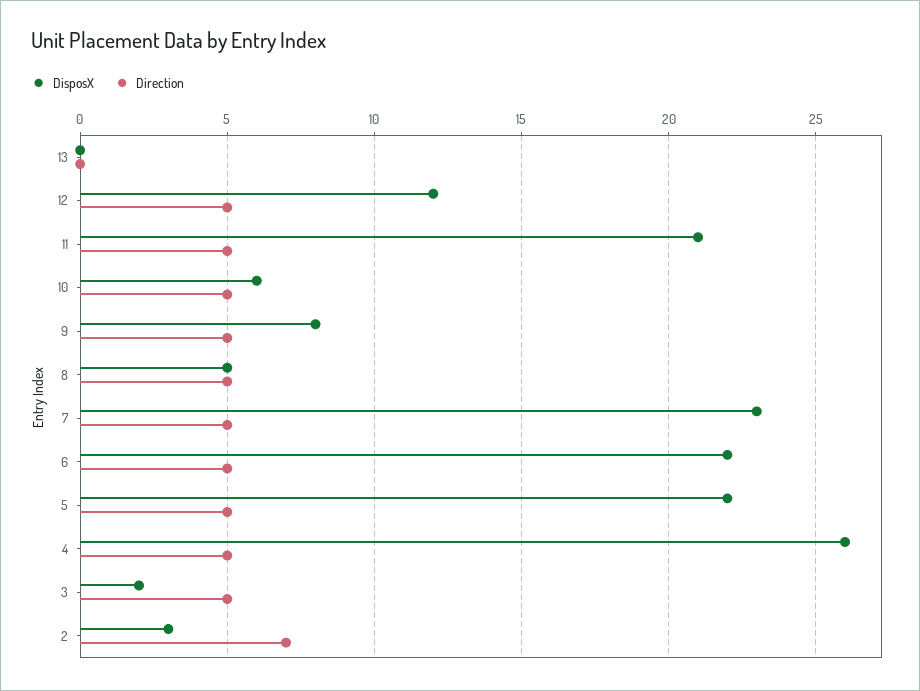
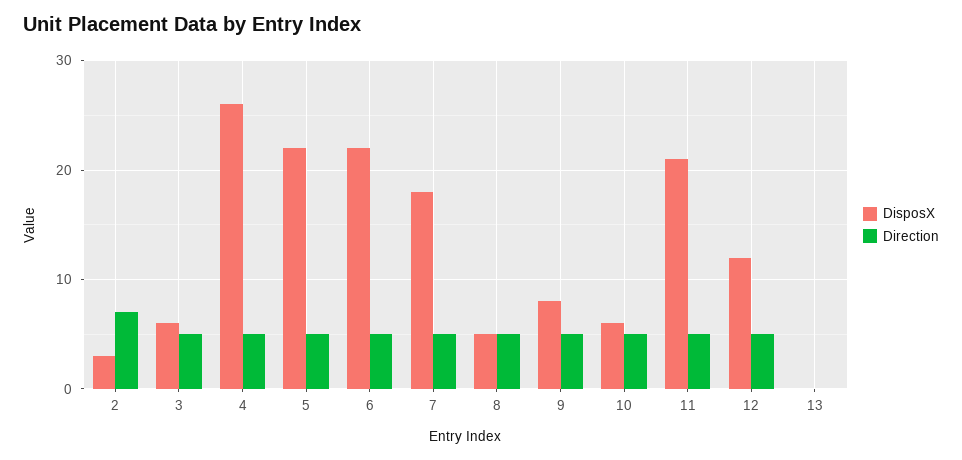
  {
    "DisposX": {
      "13": 0,
      "12": 12,
      "11": 21,
      "10": 6,
      "9": 8,
      "8": 5,
-     "7": 23,
+     "7": 18,
      "6": 22,
      "5": 22,
      "4": 26,
-     "3": 2,
+     "3": 6,
      "2": 3
    },
    "Direction": {
      "13": 0,
      "12": 5,
      "11": 5,
      "10": 5,
      "9": 5,
      "8": 5,
      "7": 5,
      "6": 5,
      "5": 5,
      "4": 5,
      "3": 5,
      "2": 7
    }
  }

